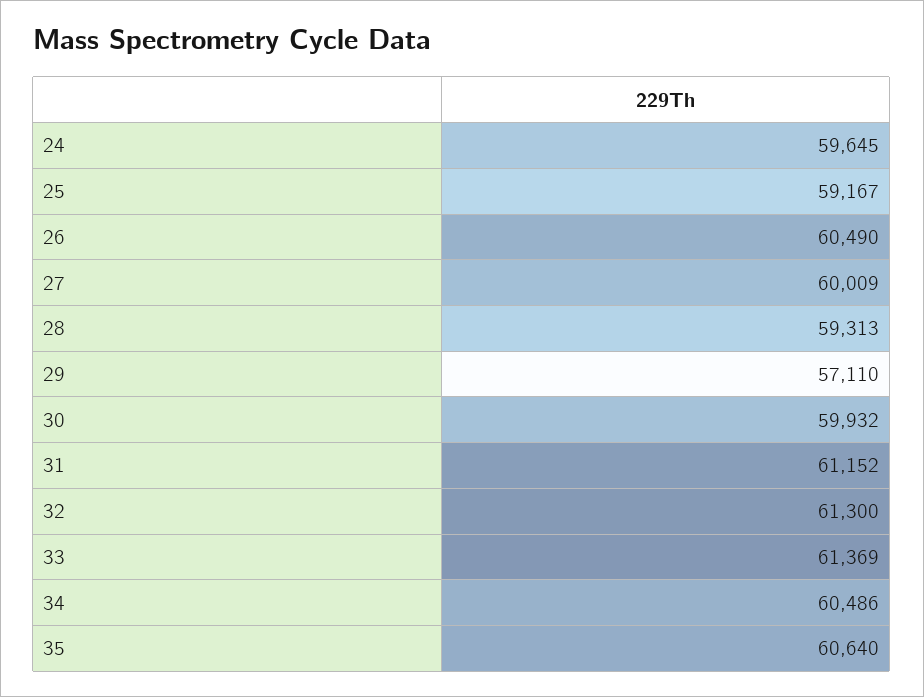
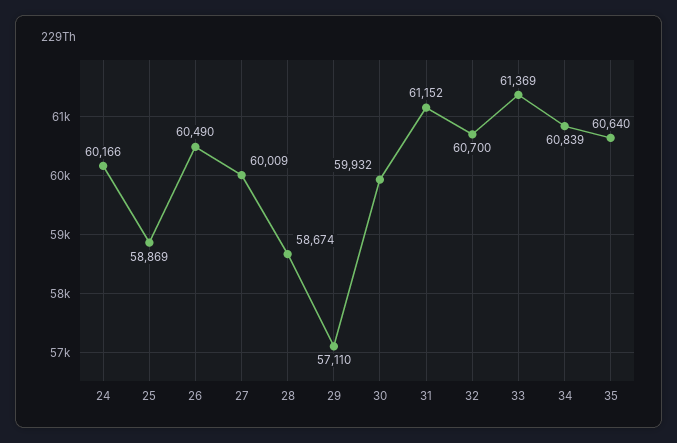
  {
-   "24": 59645,
+   "24": 60166,
-   "25": 59167,
+   "25": 58869,
    "26": 60490,
    "27": 60009,
-   "28": 59313,
+   "28": 58674,
    "29": 57110,
    "30": 59932,
    "31": 61152,
-   "32": 61300,
+   "32": 60700,
    "33": 61369,
-   "34": 60486,
+   "34": 60839,
    "35": 60640
  }

